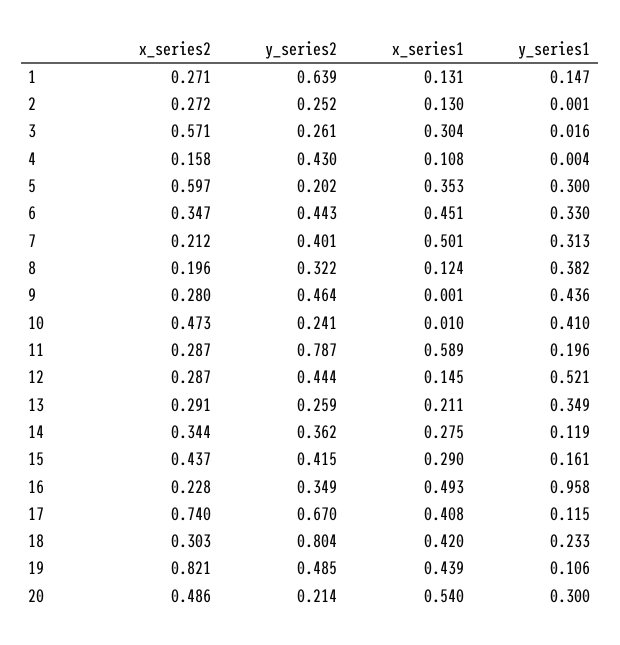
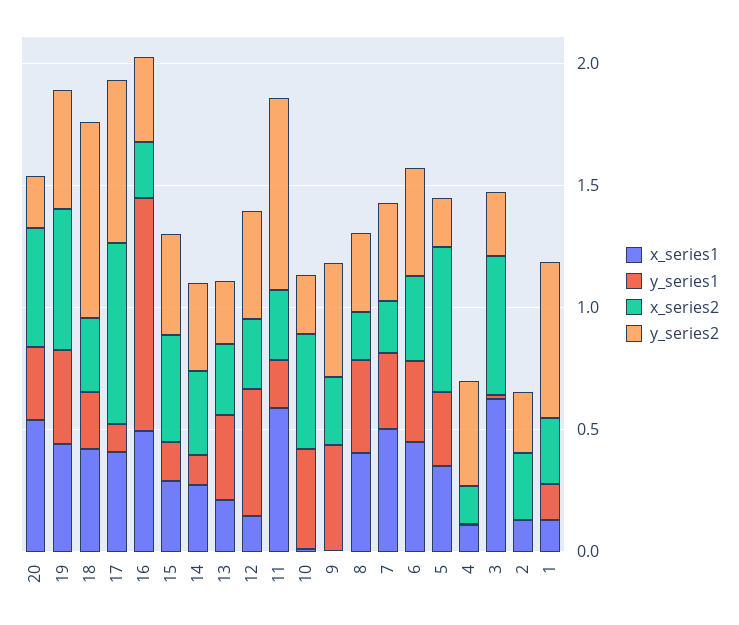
  {
    "x_series2": {
      "1": 0.271,
      "2": 0.272,
      "3": 0.571,
      "4": 0.158,
      "5": 0.597,
      "6": 0.347,
      "7": 0.212,
      "8": 0.196,
      "9": 0.28,
      "10": 0.473,
      "11": 0.287,
      "12": 0.287,
      "13": 0.291,
      "14": 0.344,
      "15": 0.437,
      "16": 0.228,
      "17": 0.74,
      "18": 0.303,
-     "19": 0.821,
+     "19": 0.6,
      "20": 0.486
    },
    "y_series2": {
      "1": 0.639,
      "2": 0.252,
      "3": 0.261,
      "4": 0.43,
      "5": 0.202,
      "6": 0.443,
      "7": 0.401,
      "8": 0.322,
      "9": 0.464,
      "10": 0.241,
      "11": 0.787,
      "12": 0.444,
      "13": 0.259,
      "14": 0.362,
      "15": 0.415,
      "16": 0.349,
      "17": 0.67,
      "18": 0.804,
      "19": 0.485,
      "20": 0.214
    },
    "x_series1": {
      "1": 0.131,
      "2": 0.13,
-     "3": 0.304,
+     "3": 0.6,
      "4": 0.108,
      "5": 0.353,
      "6": 0.451,
      "7": 0.501,
-     "8": 0.124,
+     "8": 0.4,
      "9": 0.001,
      "10": 0.01,
      "11": 0.589,
      "12": 0.145,
      "13": 0.211,
      "14": 0.275,
      "15": 0.29,
      "16": 0.493,
      "17": 0.408,
      "18": 0.42,
      "19": 0.439,
      "20": 0.54
    },
    "y_series1": {
      "1": 0.147,
      "2": 0.001,
      "3": 0.016,
      "4": 0.004,
      "5": 0.3,
      "6": 0.33,
      "7": 0.313,
      "8": 0.382,
      "9": 0.436,
      "10": 0.41,
      "11": 0.196,
      "12": 0.521,
      "13": 0.349,
      "14": 0.119,
      "15": 0.161,
      "16": 0.958,
      "17": 0.115,
      "18": 0.233,
-     "19": 0.106,
+     "19": 0.4,
      "20": 0.3
    }
  }

